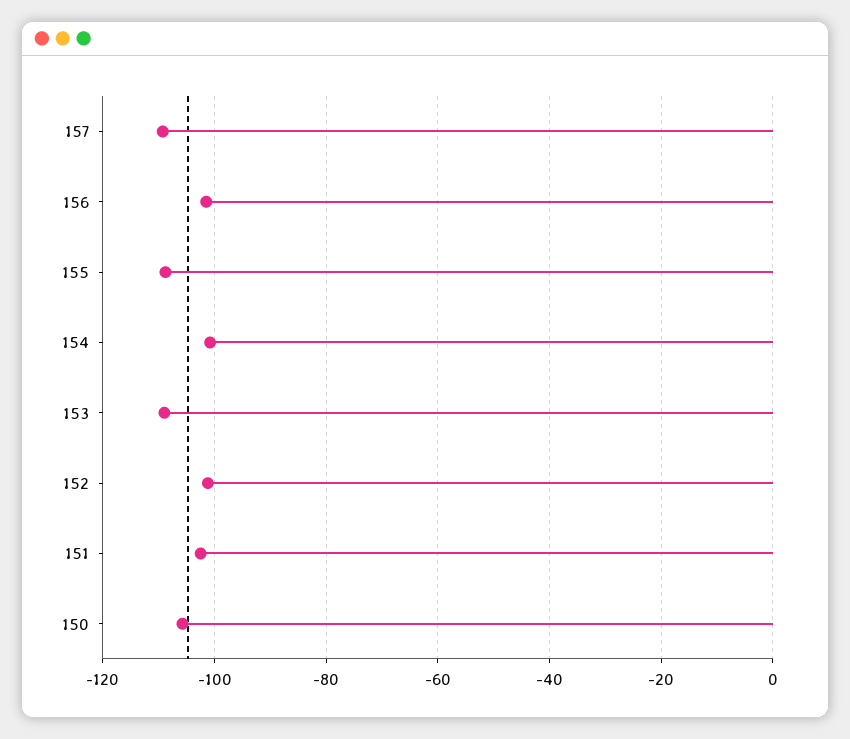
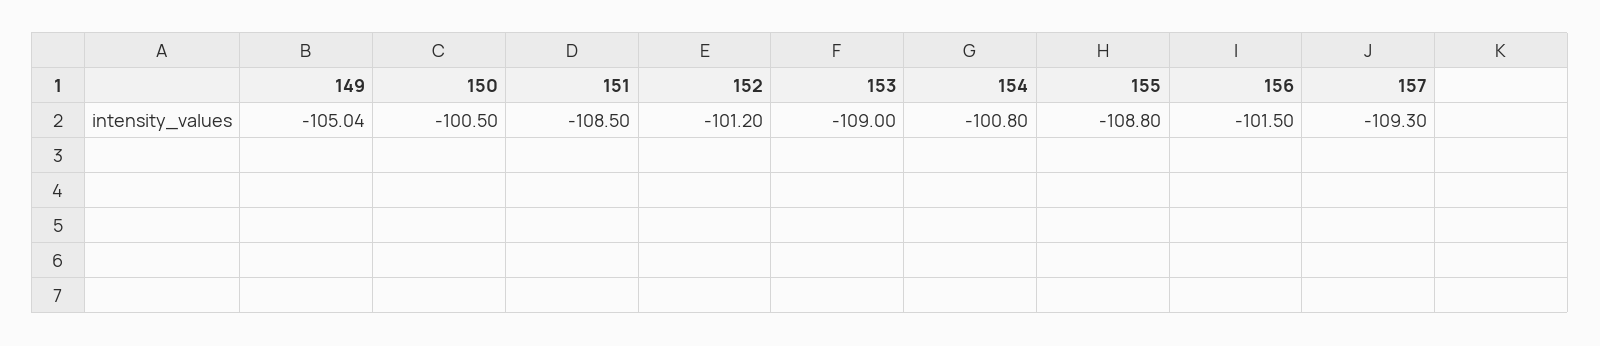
  {
    "157": -109.3,
    "156": -101.5,
    "155": -108.8,
    "154": -100.8,
    "153": -109,
    "152": -101.2,
-   "151": -102,
+   "151": -108.5,
-   "150": -106
+   "150": -100.5,
+   "149": -105.04
  }

